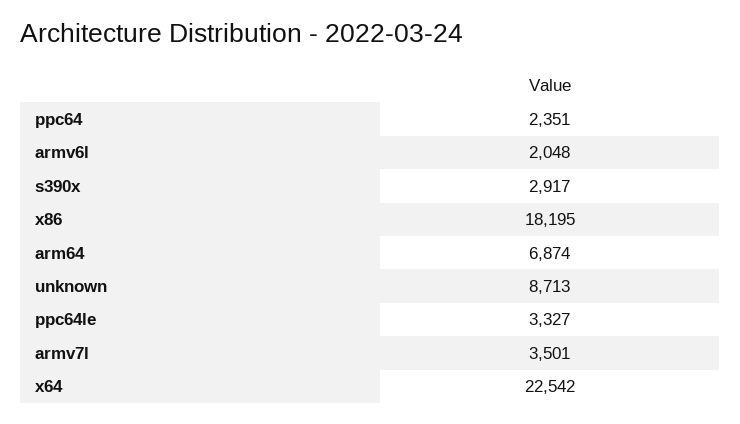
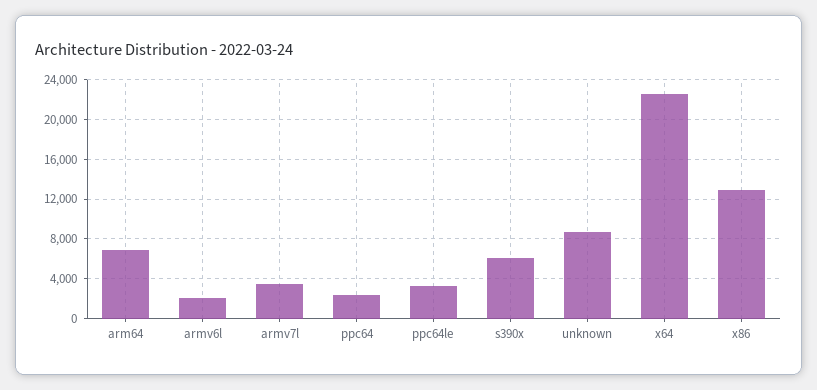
  {
    "ppc64": 2351,
    "armv6l": 2048,
-   "s390x": 2917,
+   "s390x": 6000,
-   "x86": 18195,
+   "x86": 13000,
    "arm64": 6874,
    "unknown": 8713,
    "ppc64le": 3327,
    "armv7l": 3501,
    "x64": 22542
  }

